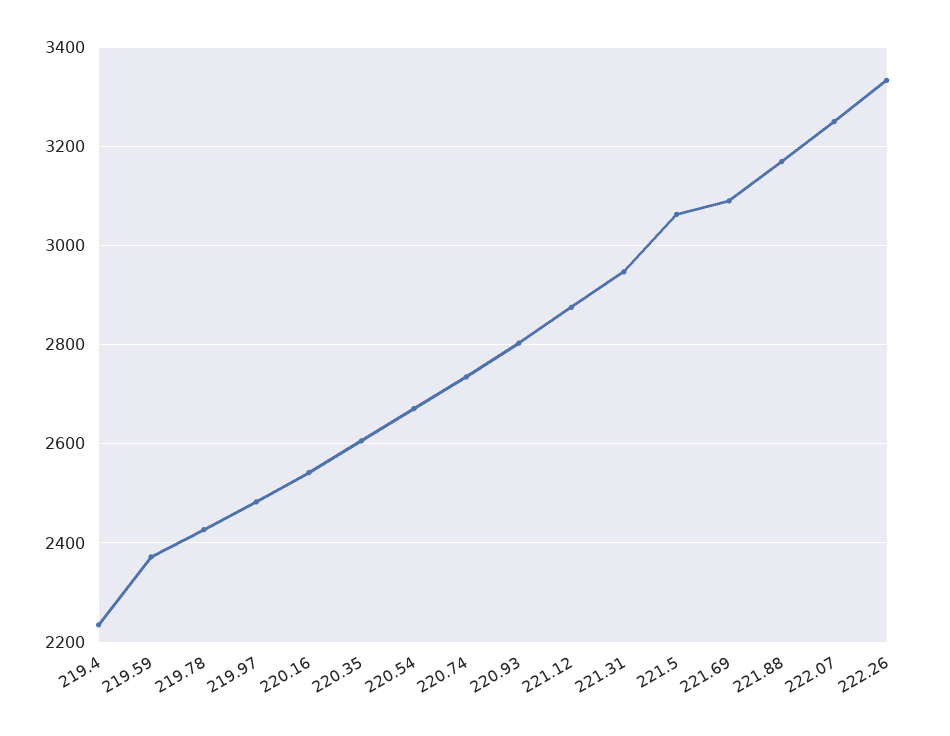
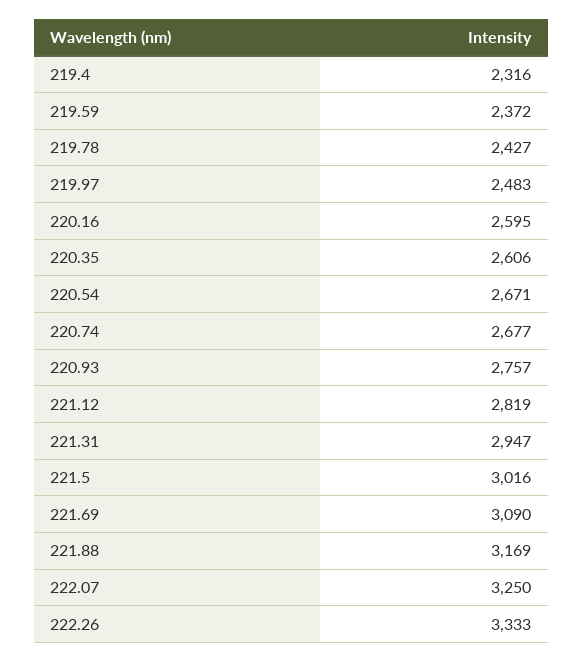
  {
-   "219.4": 2240,
+   "219.4": 2316,
    "219.59": 2372,
    "219.78": 2427,
    "219.97": 2483,
-   "220.16": 2540,
+   "220.16": 2595,
    "220.35": 2606,
    "220.54": 2671,
-   "220.74": 2740,
+   "220.74": 2677,
-   "220.93": 2800,
+   "220.93": 2757,
-   "221.12": 2880,
+   "221.12": 2819,
    "221.31": 2947,
-   "221.5": 3060,
+   "221.5": 3016,
    "221.69": 3090,
    "221.88": 3169,
    "222.07": 3250,
    "222.26": 3333
  }

